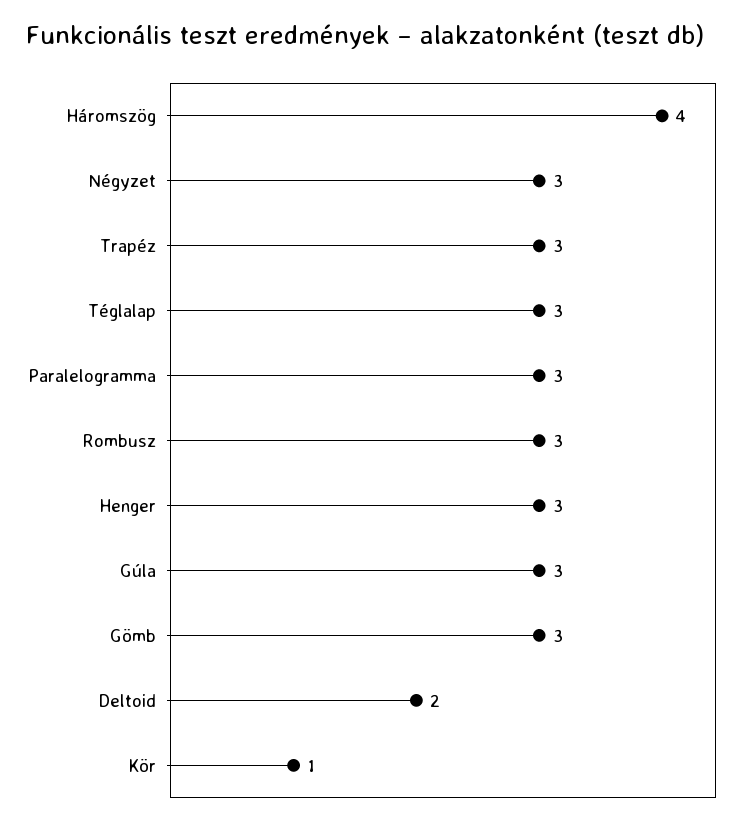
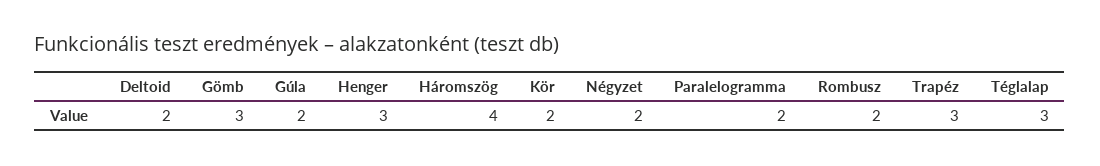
  {
    "Háromszög": 4,
-   "Négyzet": 3,
+   "Négyzet": 2,
    "Trapéz": 3,
    "Téglalap": 3,
-   "Paralelogramma": 3,
+   "Paralelogramma": 2,
-   "Rombusz": 3,
+   "Rombusz": 2,
    "Henger": 3,
-   "Gúla": 3,
+   "Gúla": 2,
    "Gömb": 3,
    "Deltoid": 2,
-   "Kör": 1
+   "Kör": 2
  }

